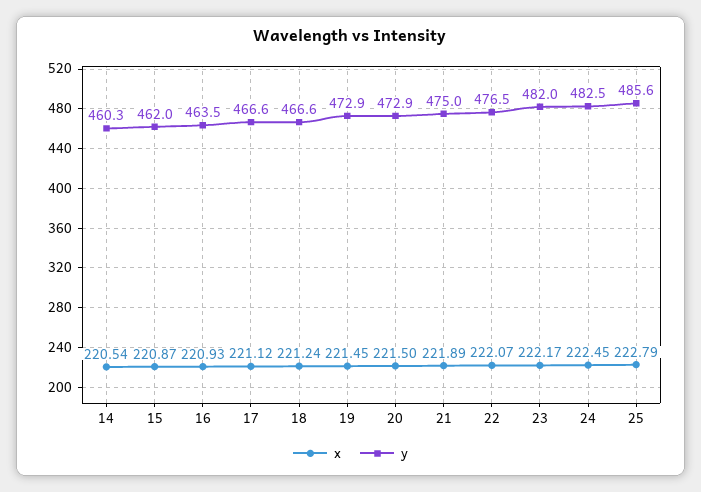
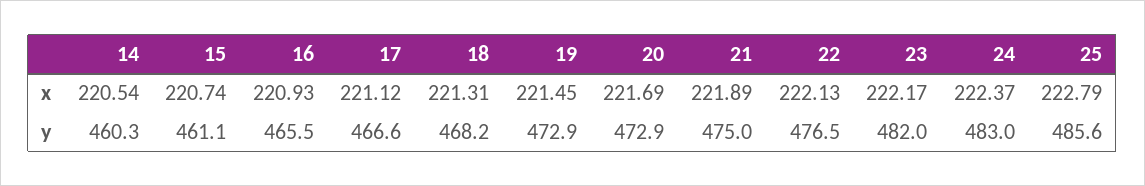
  {
    "x": {
      "14": 220.54,
-     "15": 220.87,
+     "15": 220.74,
      "16": 220.93,
      "17": 221.12,
-     "18": 221.24,
+     "18": 221.31,
      "19": 221.45,
-     "20": 221.5,
+     "20": 221.69,
      "21": 221.89,
-     "22": 222.07,
+     "22": 222.13,
      "23": 222.17,
-     "24": 222.45,
+     "24": 222.37,
      "25": 222.79
    },
    "y": {
      "14": 460.3,
-     "15": 462,
+     "15": 461.1,
-     "16": 463.5,
+     "16": 465.5,
      "17": 466.6,
-     "18": 466.6,
+     "18": 468.2,
      "19": 472.9,
      "20": 472.9,
      "21": 475,
      "22": 476.5,
      "23": 482,
-     "24": 482.5,
+     "24": 483,
      "25": 485.6
    }
  }

